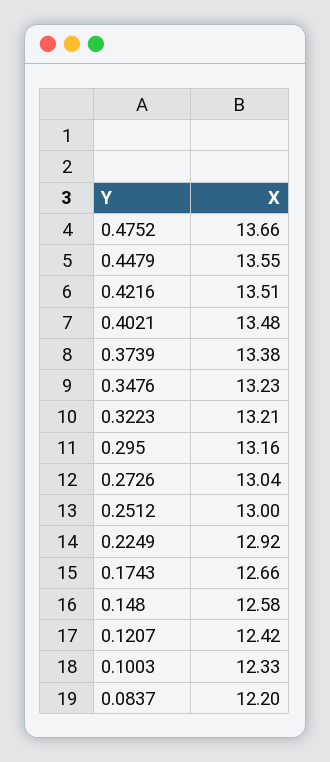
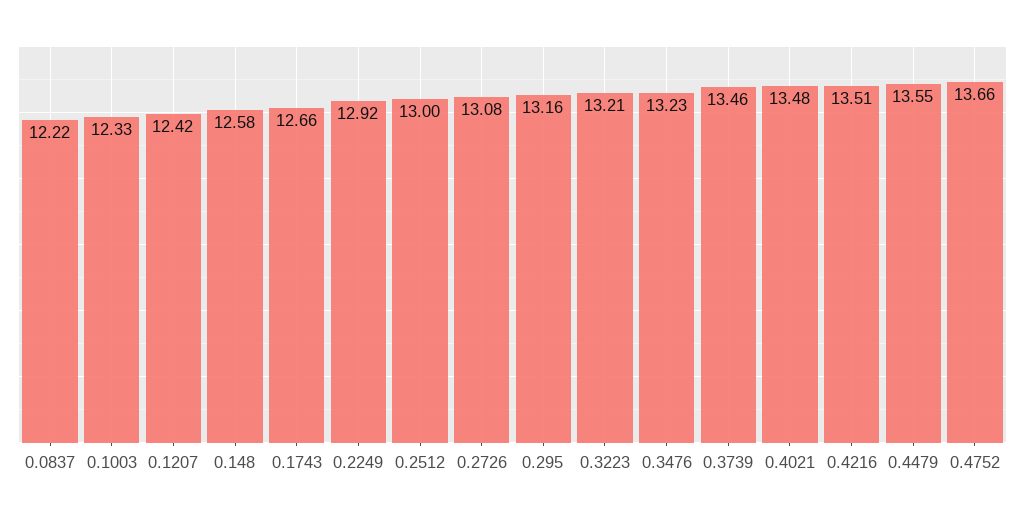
  {
    "0.4752": 13.66,
    "0.4479": 13.55,
    "0.4216": 13.51,
    "0.4021": 13.48,
-   "0.3739": 13.38,
+   "0.3739": 13.46,
    "0.3476": 13.23,
    "0.3223": 13.21,
    "0.295": 13.16,
-   "0.2726": 13.04,
+   "0.2726": 13.08,
    "0.2512": 13,
    "0.2249": 12.92,
    "0.1743": 12.66,
    "0.148": 12.58,
    "0.1207": 12.42,
    "0.1003": 12.33,
-   "0.0837": 12.2
+   "0.0837": 12.22
  }

